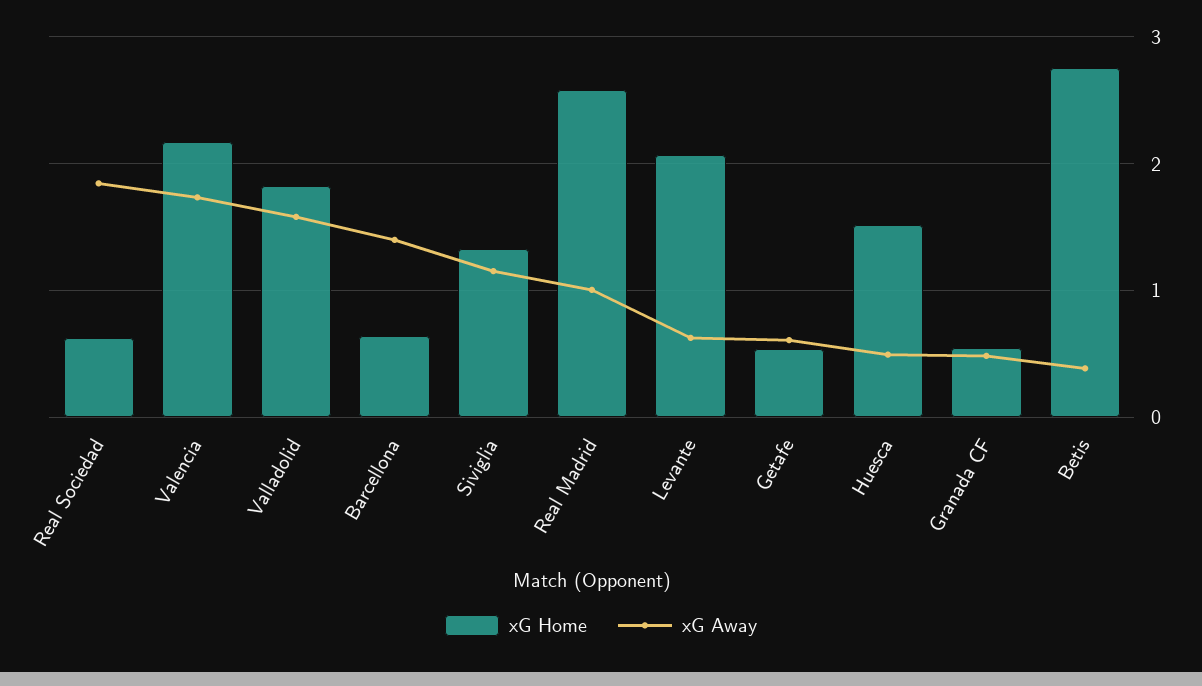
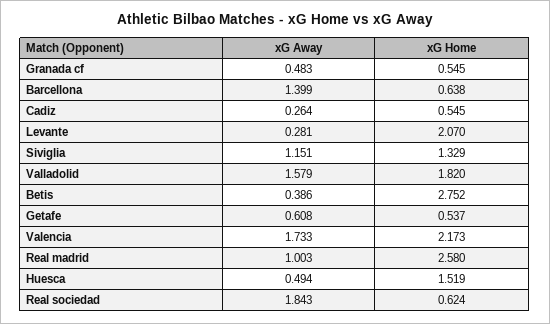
  {
    "xG Home": {
      "Real Sociedad": 0.624,
      "Valencia": 2.173,
      "Valladolid": 1.82,
      "Barcellona": 0.638,
      "Siviglia": 1.329,
      "Real Madrid": 2.58,
      "Levante": 2.07,
      "Getafe": 0.537,
      "Huesca": 1.519,
      "Granada CF": 0.545,
-     "Betis": 2.752
+     "Betis": 2.752,
+     "Cadiz": 0.545
    },
    "xG Away": {
      "Real Sociedad": 1.843,
      "Valencia": 1.733,
      "Valladolid": 1.579,
      "Barcellona": 1.399,
      "Siviglia": 1.151,
      "Real Madrid": 1.003,
-     "Levante": 0.6,
+     "Levante": 0.281,
      "Getafe": 0.608,
      "Huesca": 0.494,
      "Granada CF": 0.483,
-     "Betis": 0.386
+     "Betis": 0.386,
+     "Cadiz": 0.264
    }
  }

